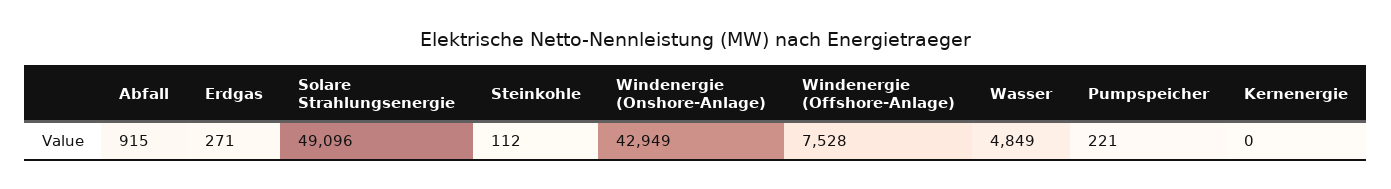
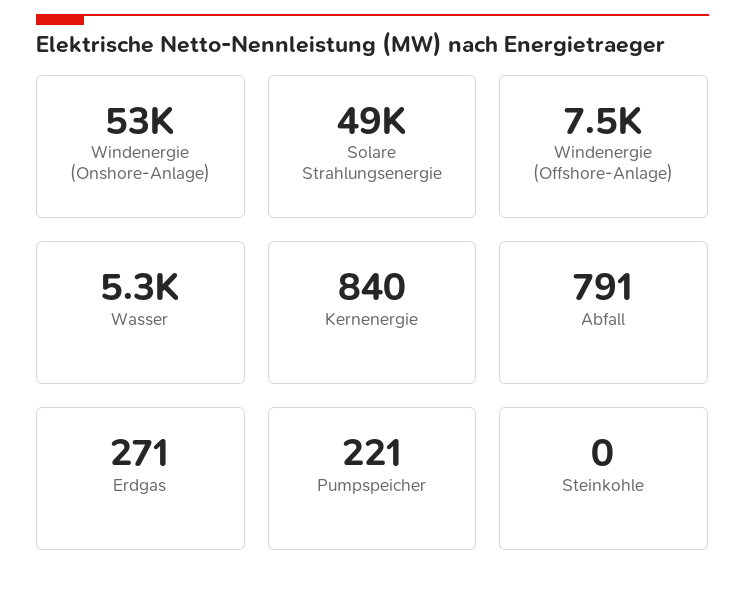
  {
-   "Abfall": 915,
+   "Abfall": 791,
    "Erdgas": 271,
    "Solare Strahlungsenergie": 49096,
-   "Steinkohle": 112,
+   "Steinkohle": 0,
-   "Windenergie (Onshore-Anlage)": 42949,
+   "Windenergie (Onshore-Anlage)": 53000,
    "Windenergie (Offshore-Anlage)": 7528,
-   "Wasser": 4849,
+   "Wasser": 5300,
    "Pumpspeicher": 221,
-   "Kernenergie": 0
+   "Kernenergie": 840
  }

